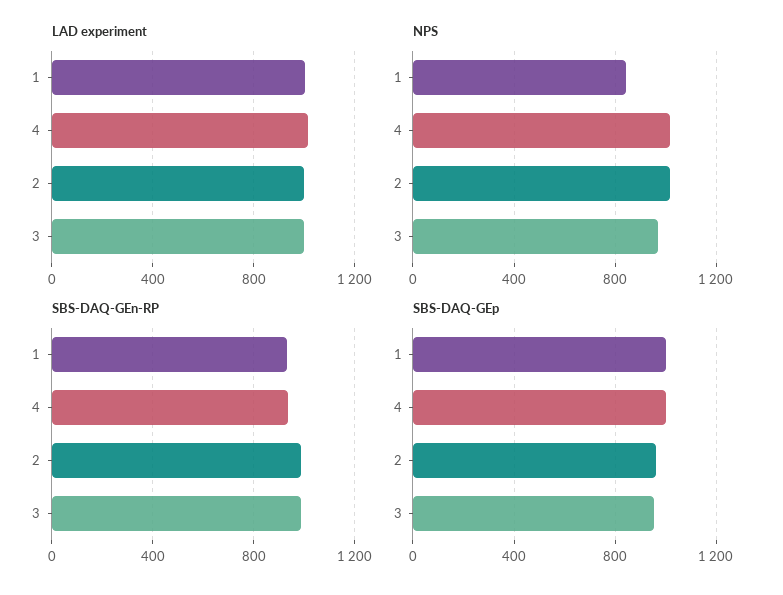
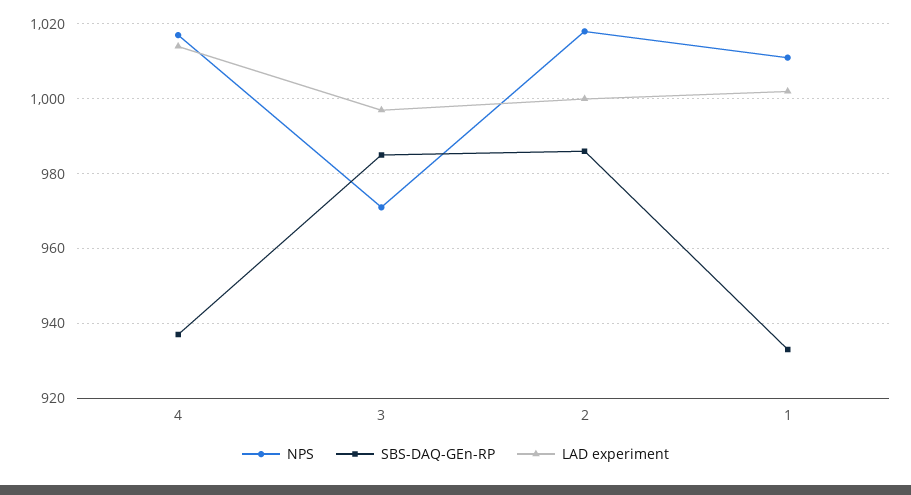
  {
    "LAD experiment": {
      "1": 1000,
      "4": 1015,
      "2": 1000,
      "3": 995
    },
    "NPS": {
-     "1": 850,
+     "1": 1010,
      "4": 1015,
      "2": 1020,
      "3": 970
    },
    "SBS-DAQ-GEn-RP": {
      "1": 935,
      "4": 935,
      "2": 985,
      "3": 985
-   },
+   }
-   "SBS-DAQ-GEp": {
-     "1": 1000,
-     "4": 1000,
-     "2": 950,
-     "3": 950
-   }
  }

